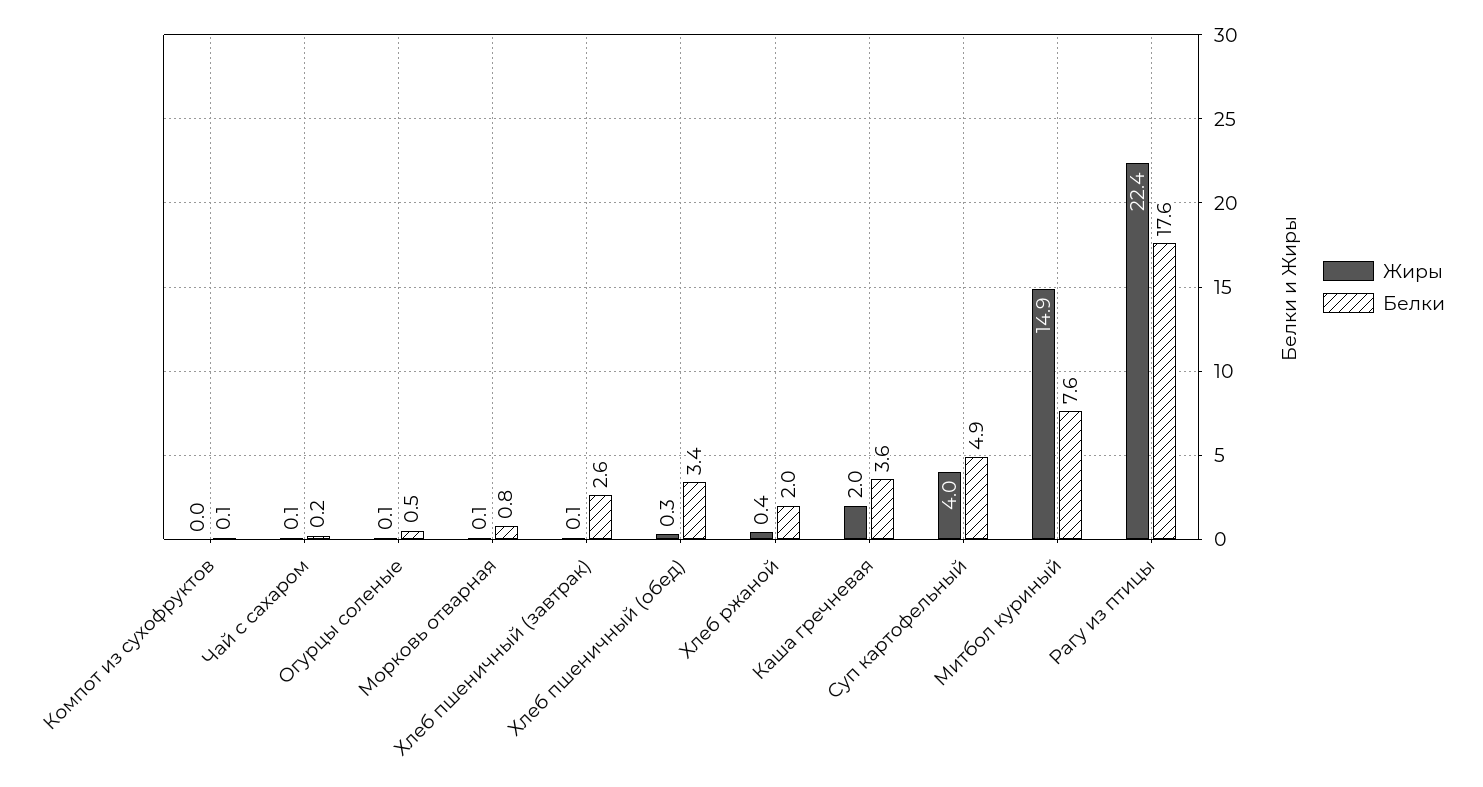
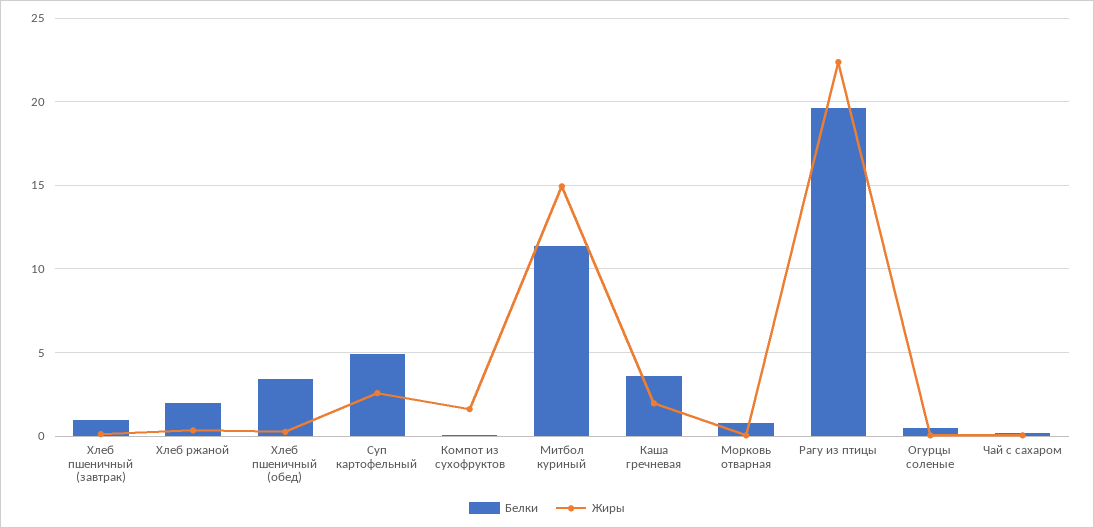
  {
    "Жиры": {
-     "Компот из сухофруктов": 0,
+     "Компот из сухофруктов": 1.5,
      "Чай с сахаром": 0.1,
      "Огурцы соленые": 0.1,
      "Морковь отварная": 0.1,
      "Хлеб пшеничный (завтрак)": 0.1,
      "Хлеб пшеничный (обед)": 0.3,
      "Хлеб ржаной": 0.4,
      "Каша гречневая": 2,
-     "Суп картофельный": 4,
+     "Суп картофельный": 2.5,
      "Митбол куриный": 14.9,
      "Рагу из птицы": 22.4
    },
    "Белки": {
      "Компот из сухофруктов": 0.1,
      "Чай с сахаром": 0.2,
      "Огурцы соленые": 0.5,
      "Морковь отварная": 0.8,
-     "Хлеб пшеничный (завтрак)": 2.6,
+     "Хлеб пшеничный (завтрак)": 1,
      "Хлеб пшеничный (обед)": 3.4,
      "Хлеб ржаной": 2,
      "Каша гречневая": 3.6,
      "Суп картофельный": 4.9,
-     "Митбол куриный": 7.6,
+     "Митбол куриный": 11.5,
-     "Рагу из птицы": 17.6
+     "Рагу из птицы": 19.5
    }
  }

